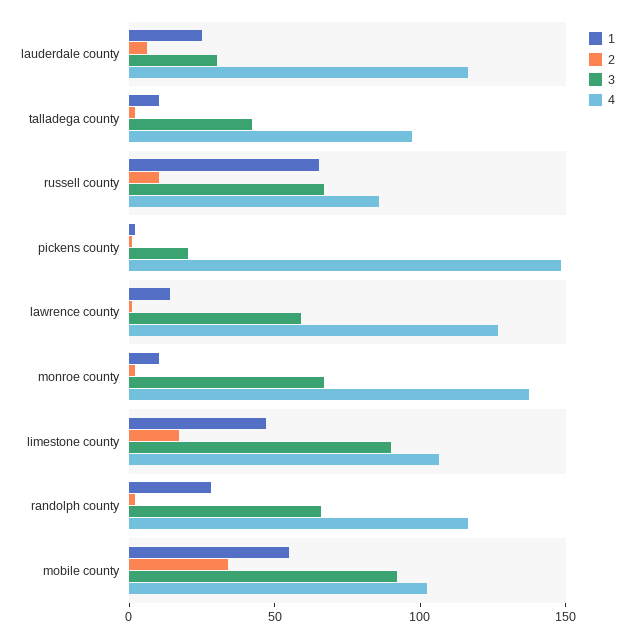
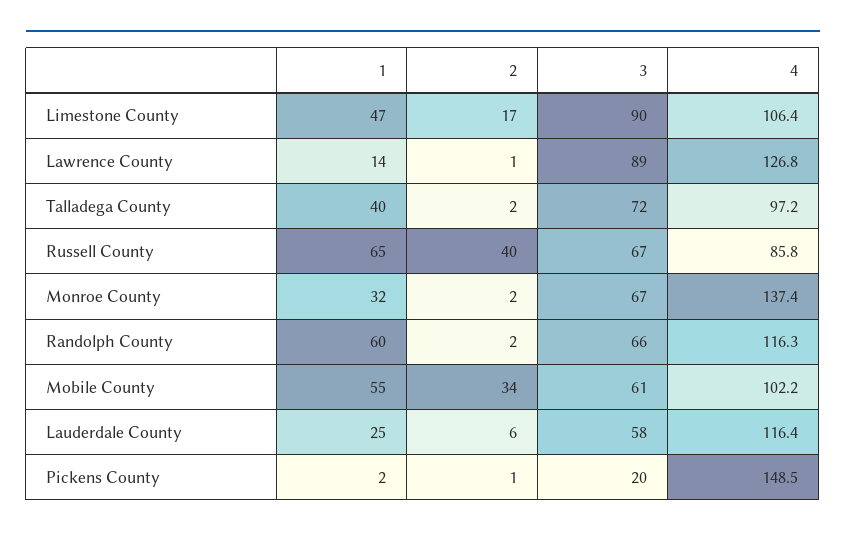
  {
    "1": {
      "lauderdale county": 25,
-     "talladega county": 10,
+     "talladega county": 40,
      "russell county": 65,
      "pickens county": 2,
      "lawrence county": 14,
-     "monroe county": 10,
+     "monroe county": 32,
      "limestone county": 47,
-     "randolph county": 30,
+     "randolph county": 60,
      "mobile county": 55
    },
    "2": {
      "lauderdale county": 6,
      "talladega county": 2,
-     "russell county": 10,
+     "russell county": 40,
      "pickens county": 1,
      "lawrence county": 1,
      "monroe county": 2,
      "limestone county": 17,
      "randolph county": 2,
      "mobile county": 34
    },
    "3": {
-     "lauderdale county": 30,
+     "lauderdale county": 58,
-     "talladega county": 40,
+     "talladega county": 72,
      "russell county": 67,
      "pickens county": 20,
-     "lawrence county": 60,
+     "lawrence county": 89,
      "monroe county": 67,
      "limestone county": 90,
      "randolph county": 66,
-     "mobile county": 90
+     "mobile county": 61
    },
    "4": {
      "lauderdale county": 116.4,
      "talladega county": 97.2,
      "russell county": 85.8,
      "pickens county": 148.5,
      "lawrence county": 126.8,
      "monroe county": 137.4,
      "limestone county": 106.4,
      "randolph county": 116.3,
      "mobile county": 102.2
    }
  }

